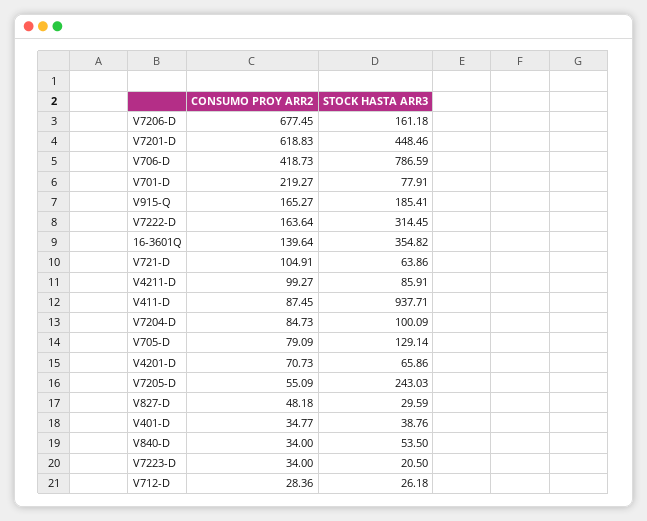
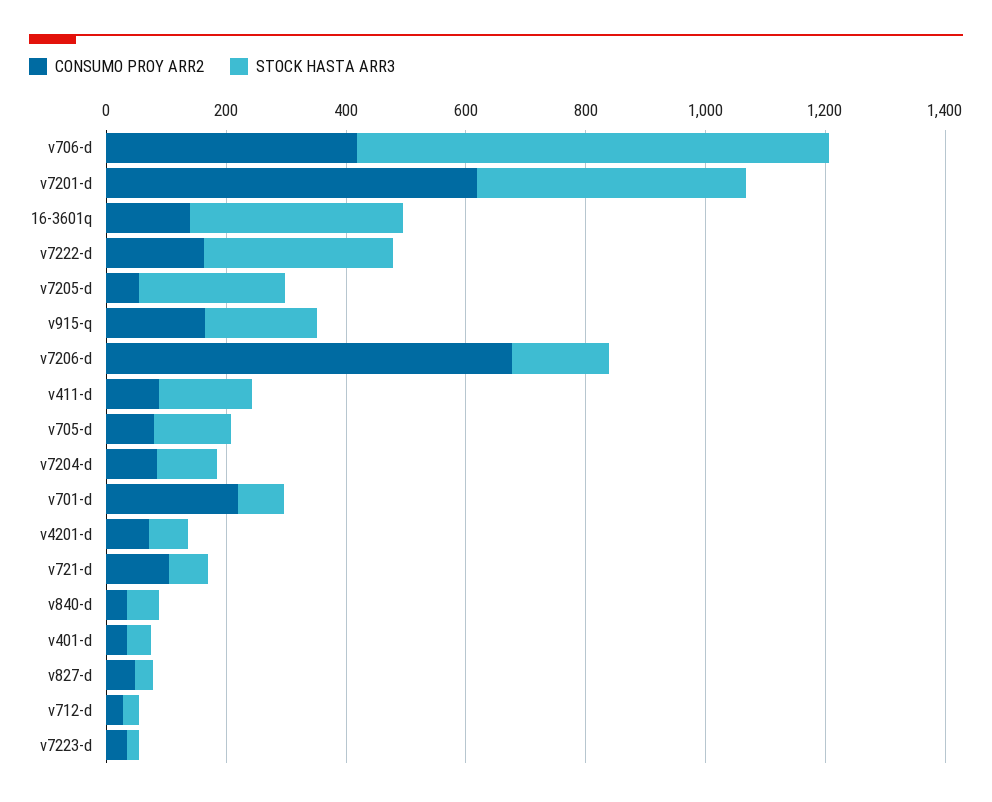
  {
    "CONSUMO PROY ARR2": {
      "V7206-D": 677.45,
      "V7201-D": 618.83,
      "V706-D": 418.73,
      "V701-D": 219.27,
      "V915-Q": 165.27,
      "V7222-D": 163.64,
      "16-3601Q": 139.64,
      "V721-D": 104.91,
-     "V4211-D": 99.27,
      "V411-D": 87.45,
      "V7204-D": 84.73,
      "V705-D": 79.09,
      "V4201-D": 70.73,
      "V7205-D": 55.09,
      "V827-D": 48.18,
      "V401-D": 34.77,
      "V840-D": 34,
      "V7223-D": 34,
      "V712-D": 28.36
    },
    "STOCK HASTA ARR3": {
      "V7206-D": 161.18,
      "V7201-D": 448.46,
      "V706-D": 786.59,
      "V701-D": 77.91,
      "V915-Q": 185.41,
      "V7222-D": 314.45,
      "16-3601Q": 354.82,
      "V721-D": 63.86,
-     "V4211-D": 85.91,
-     "V411-D": 937.71,
+     "V411-D": 150,
      "V7204-D": 100.09,
      "V705-D": 129.14,
      "V4201-D": 65.86,
      "V7205-D": 243.03,
      "V827-D": 29.59,
      "V401-D": 38.76,
      "V840-D": 53.5,
      "V7223-D": 20.5,
      "V712-D": 26.18
    }
  }

